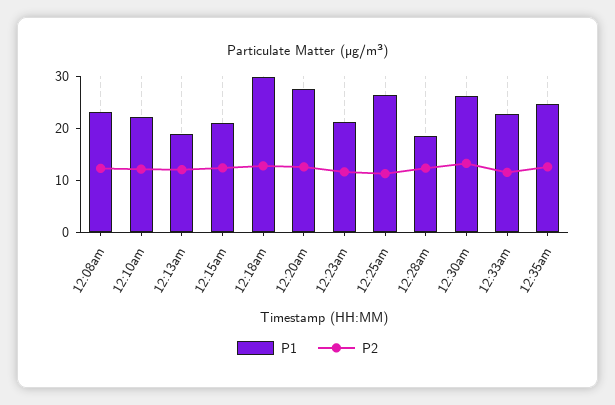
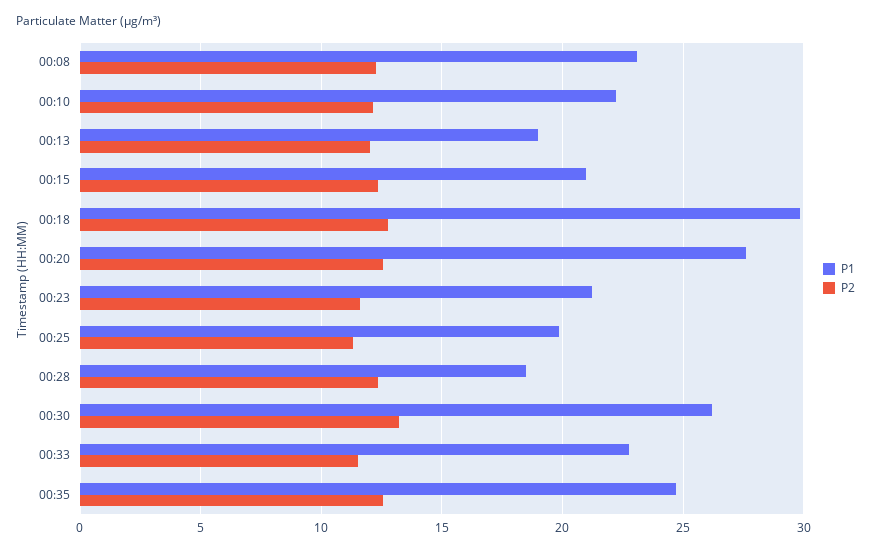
  {
    "P1": {
      "12:08am": 23,
      "12:10am": 22,
      "12:13am": 19,
      "12:15am": 21,
      "12:18am": 30,
      "12:20am": 27.5,
      "12:23am": 21,
-     "12:25am": 26,
+     "12:25am": 20,
      "12:28am": 18.5,
      "12:30am": 26,
      "12:33am": 23,
      "12:35am": 24.5
    },
    "P2": {
      "12:08am": 12.5,
      "12:10am": 12,
      "12:13am": 12,
      "12:15am": 12.5,
      "12:18am": 13,
      "12:20am": 12.5,
      "12:23am": 11.5,
      "12:25am": 11.5,
      "12:28am": 12.5,
      "12:30am": 13,
      "12:33am": 11.5,
      "12:35am": 12.5
    }
  }

